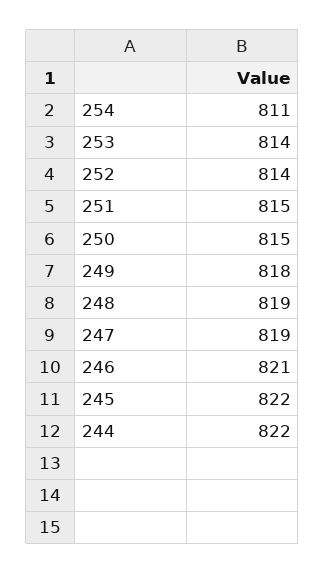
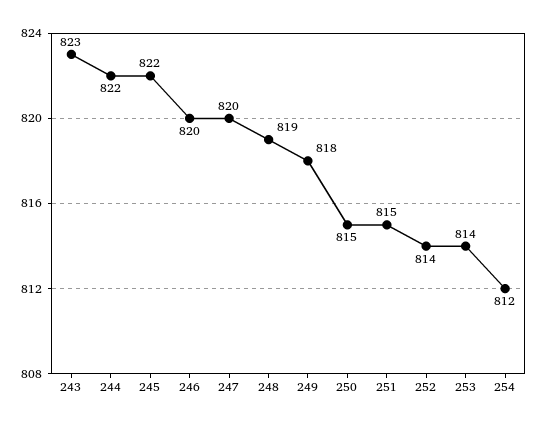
  {
-   "254": 811,
+   "254": 812,
    "253": 814,
    "252": 814,
    "251": 815,
    "250": 815,
    "249": 818,
    "248": 819,
-   "247": 819,
+   "247": 820,
-   "246": 821,
+   "246": 820,
    "245": 822,
-   "244": 822
+   "244": 822,
+   "243": 823
  }

